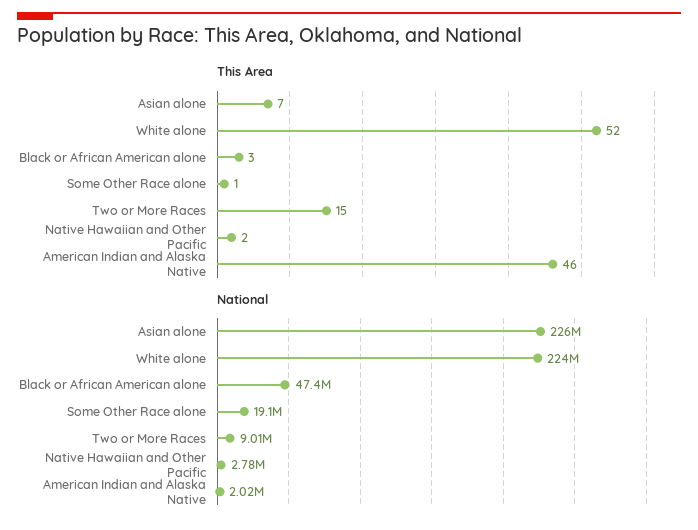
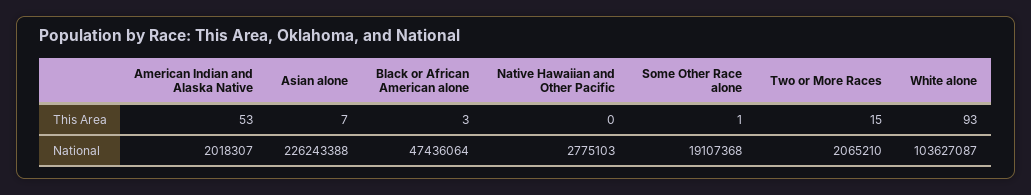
  {
    "This Area": {
      "Asian alone": 7,
-     "White alone": 52,
+     "White alone": 93,
      "Black or African American alone": 3,
      "Some Other Race alone": 1,
      "Two or More Races": 15,
-     "Native Hawaiian and Other Pacific": 2,
+     "Native Hawaiian and Other Pacific": 0,
-     "American Indian and Alaska Native": 46
+     "American Indian and Alaska Native": 53
    },
    "National": {
      "Asian alone": 226243388,
-     "White alone": 224000000,
+     "White alone": 103627087,
      "Black or African American alone": 47436064,
      "Some Other Race alone": 19107368,
-     "Two or More Races": 9010000,
+     "Two or More Races": 2065210,
      "Native Hawaiian and Other Pacific": 2775103,
      "American Indian and Alaska Native": 2018307
    }
  }

